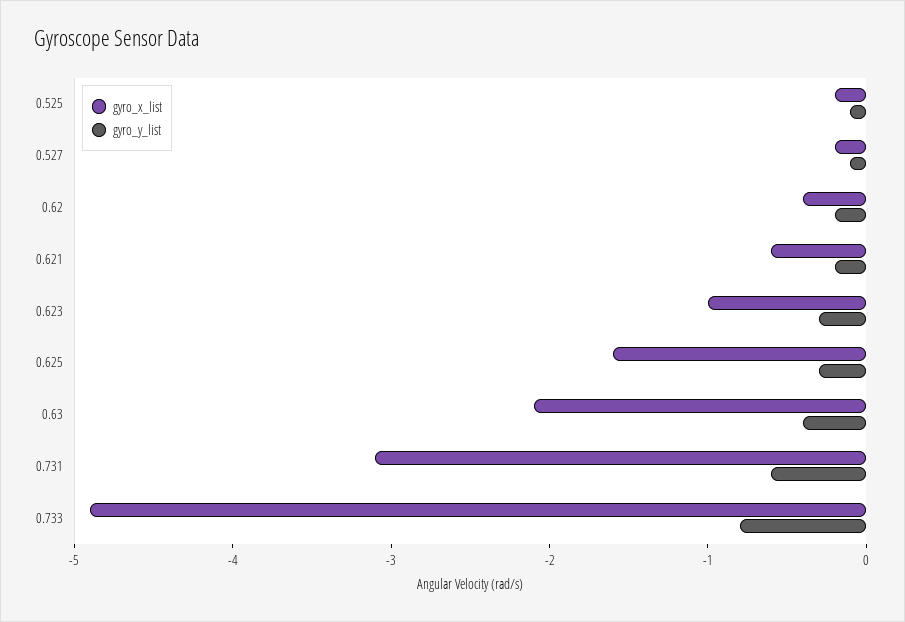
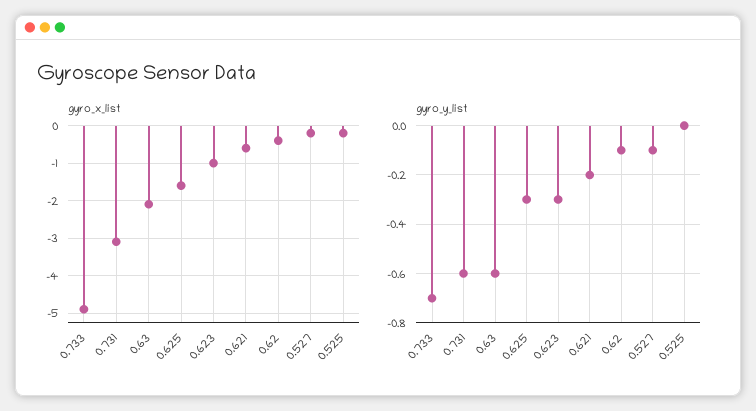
  {
    "gyro_x_list": {
      "0.525": -0.2,
      "0.527": -0.2,
      "0.62": -0.4,
      "0.621": -0.6,
      "0.623": -1,
      "0.625": -1.6,
      "0.63": -2.1,
      "0.731": -3.1,
      "0.733": -4.9
    },
    "gyro_y_list": {
-     "0.525": -0.1,
+     "0.525": 0,
      "0.527": -0.1,
-     "0.62": -0.2,
+     "0.62": -0.1,
      "0.621": -0.2,
      "0.623": -0.3,
      "0.625": -0.3,
-     "0.63": -0.4,
+     "0.63": -0.6,
      "0.731": -0.6,
-     "0.733": -0.8
+     "0.733": -0.7
    }
  }

